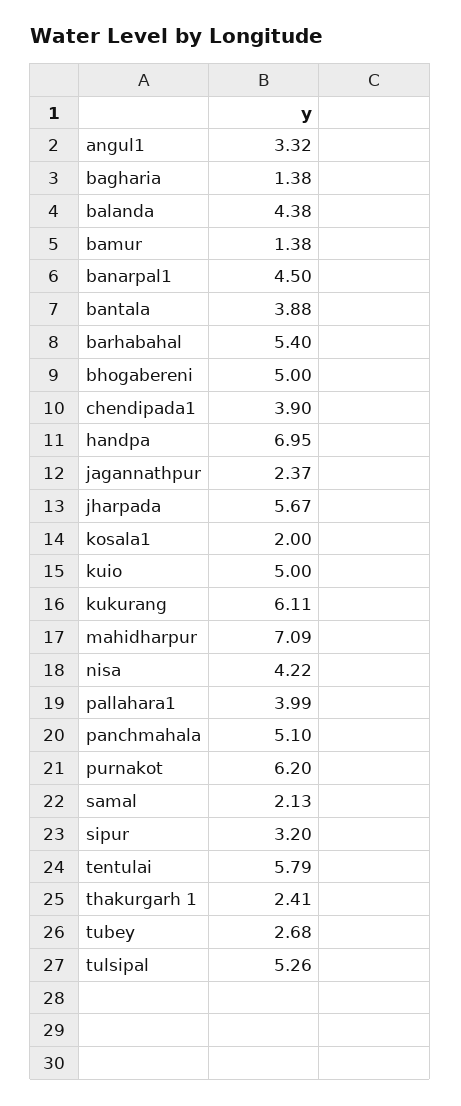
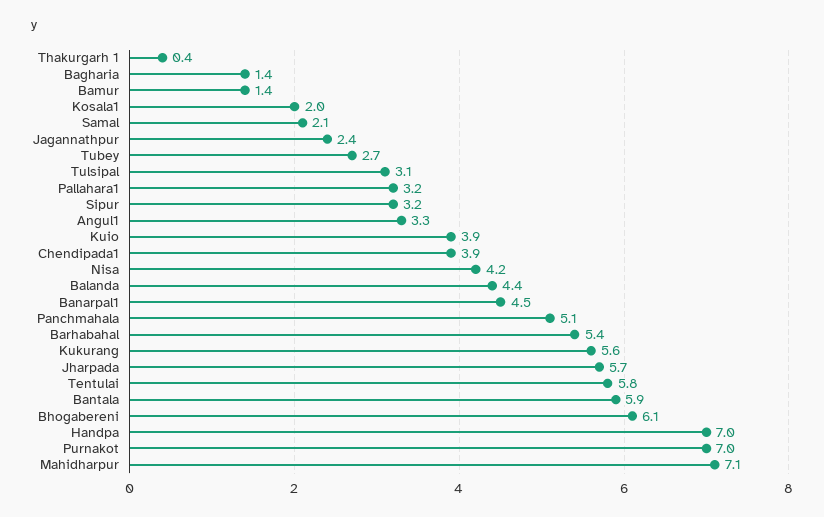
  {
    "angul1": 3.32,
    "bagharia": 1.38,
    "balanda": 4.38,
    "bamur": 1.38,
    "banarpal1": 4.5,
-   "bantala": 3.88,
+   "bantala": 5.9,
    "barhabahal": 5.4,
-   "bhogabereni": 5,
+   "bhogabereni": 6.1,
    "chendipada1": 3.9,
    "handpa": 6.95,
    "jagannathpur": 2.37,
    "jharpada": 5.67,
    "kosala1": 2,
-   "kuio": 5,
+   "kuio": 3.9,
-   "kukurang": 6.11,
+   "kukurang": 5.6,
    "mahidharpur": 7.09,
    "nisa": 4.22,
-   "pallahara1": 3.99,
+   "pallahara1": 3.2,
    "panchmahala": 5.1,
-   "purnakot": 6.2,
+   "purnakot": 7,
    "samal": 2.13,
    "sipur": 3.2,
    "tentulai": 5.79,
-   "thakurgarh 1": 2.41,
+   "thakurgarh 1": 0.4,
    "tubey": 2.68,
-   "tulsipal": 5.26
+   "tulsipal": 3.1
  }

